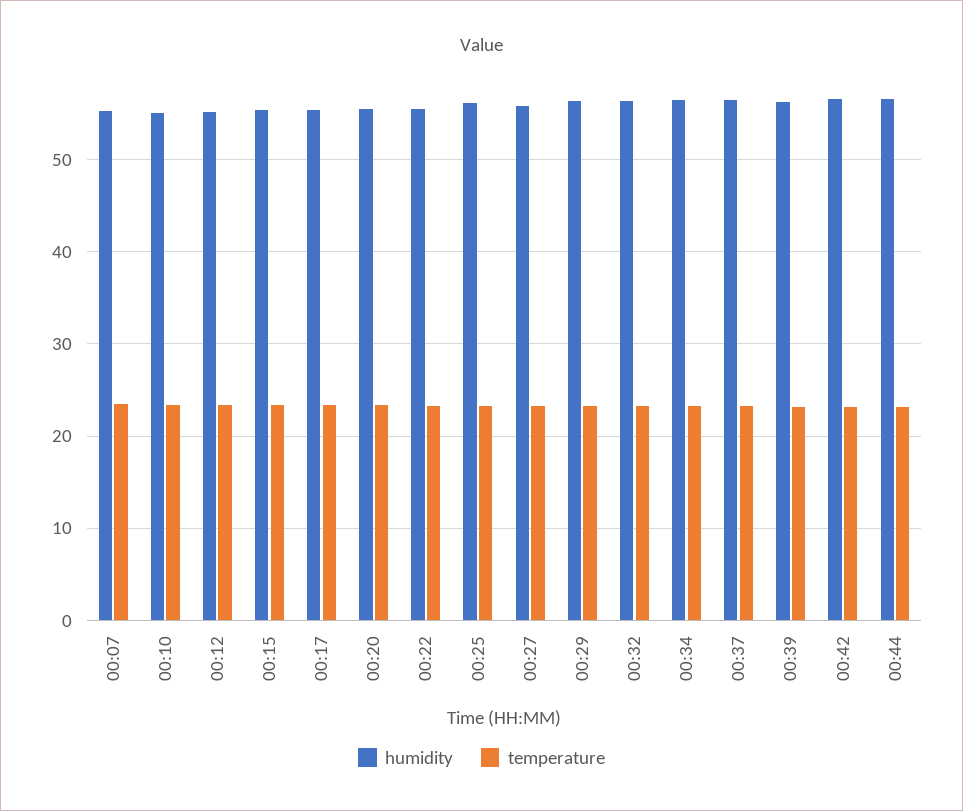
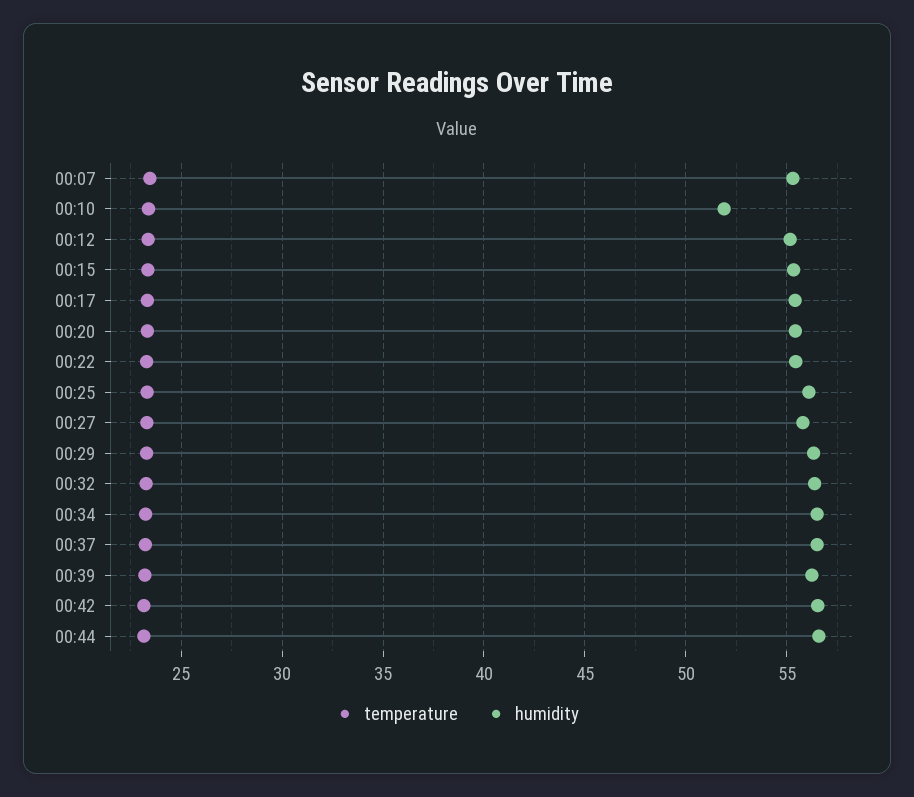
  {
    "humidity": {
      "00:07": 55.5,
-     "00:10": 55,
+     "00:10": 52,
      "00:12": 55,
      "00:15": 55.5,
      "00:17": 55.5,
      "00:20": 55.5,
      "00:22": 55.5,
      "00:25": 56,
      "00:27": 56,
      "00:29": 56.5,
      "00:32": 56.5,
      "00:34": 56.5,
      "00:37": 56.5,
      "00:39": 56.5,
      "00:42": 56.5,
      "00:44": 56.5
    },
    "temperature": {
      "00:07": 23.5,
      "00:10": 23.5,
      "00:12": 23.5,
      "00:15": 23.5,
      "00:17": 23.5,
      "00:20": 23.5,
      "00:22": 23.5,
      "00:25": 23.5,
      "00:27": 23.5,
      "00:29": 23.5,
      "00:32": 23.5,
      "00:34": 23,
      "00:37": 23,
      "00:39": 23,
      "00:42": 23,
      "00:44": 23
    }
  }

